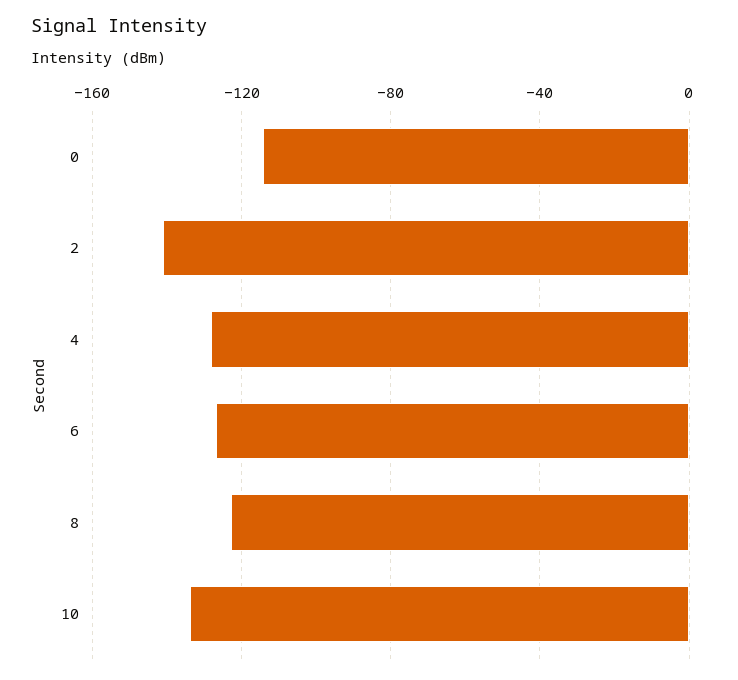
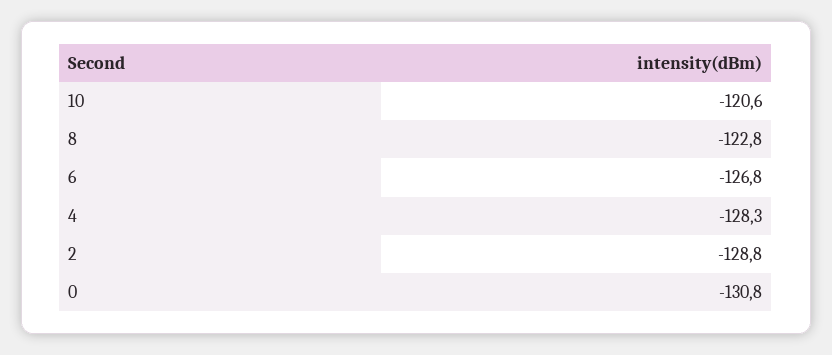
  {
-   "0": -115,
+   "0": -130.8,
-   "2": -140,
+   "2": -128.8,
    "4": -128.3,
    "6": -126.8,
    "8": -122.8,
-   "10": -135
+   "10": -120.6
  }

